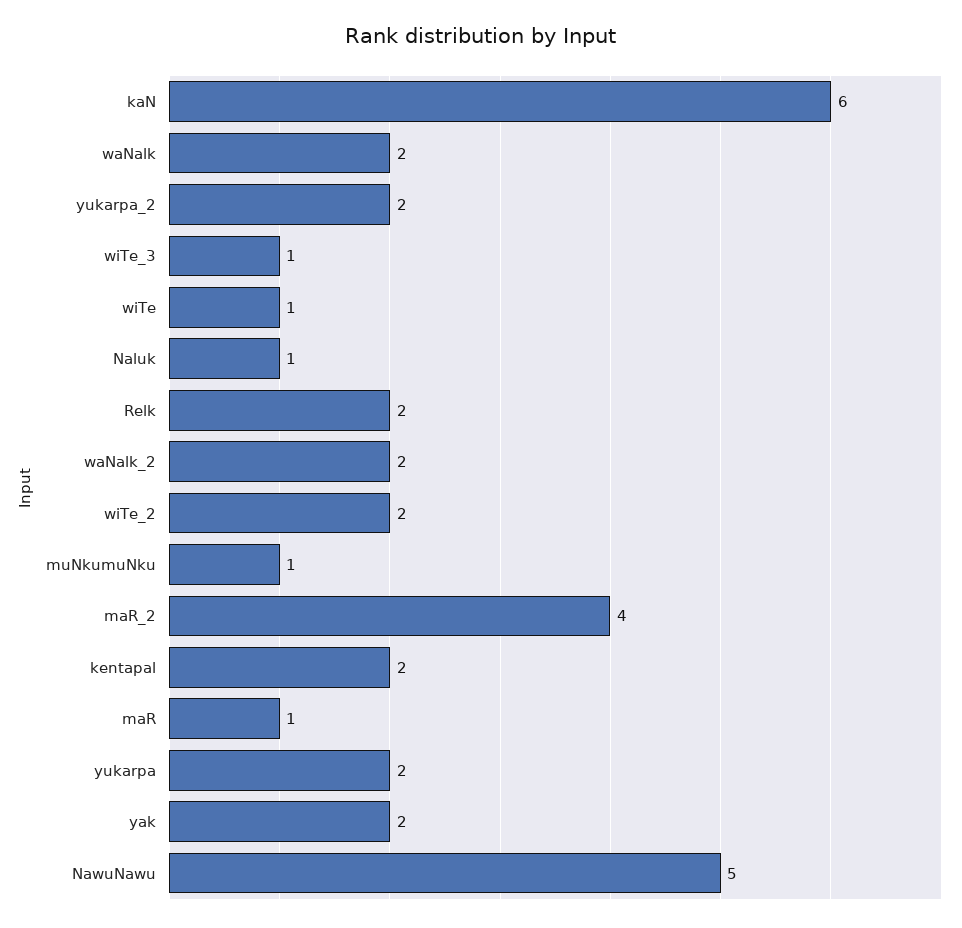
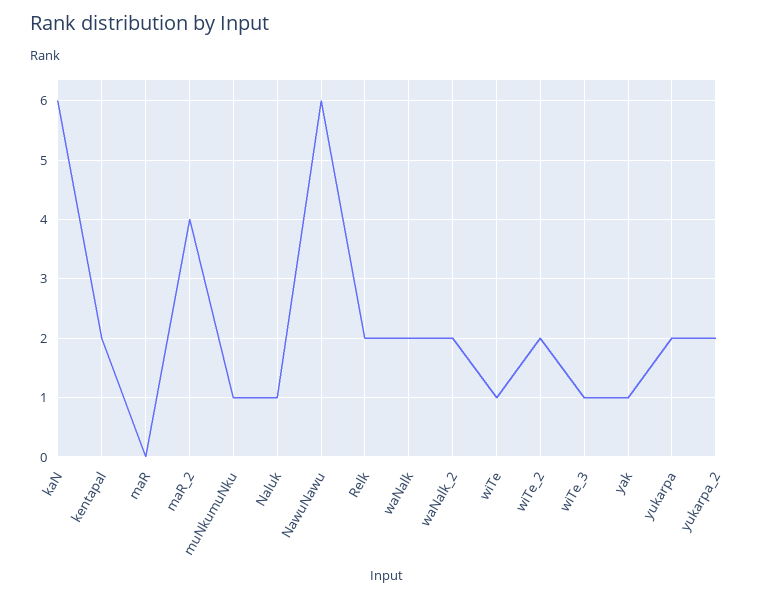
  {
    "kaN": 6,
    "waNalk": 2,
    "yukarpa_2": 2,
    "wiTe_3": 1,
    "wiTe": 1,
    "Naluk": 1,
    "Relk": 2,
    "waNalk_2": 2,
    "wiTe_2": 2,
    "muNkumuNku": 1,
    "maR_2": 4,
    "kentapal": 2,
-   "maR": 1,
+   "maR": 0,
    "yukarpa": 2,
-   "yak": 2,
+   "yak": 1,
-   "NawuNawu": 5
+   "NawuNawu": 6
  }

